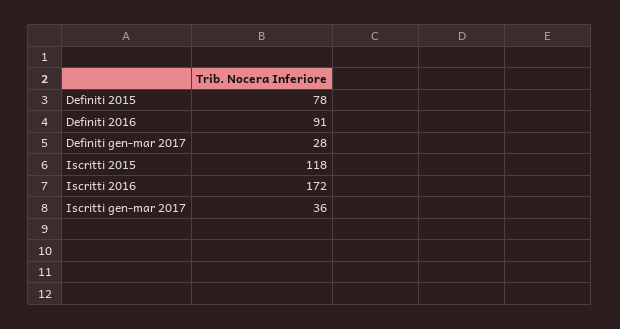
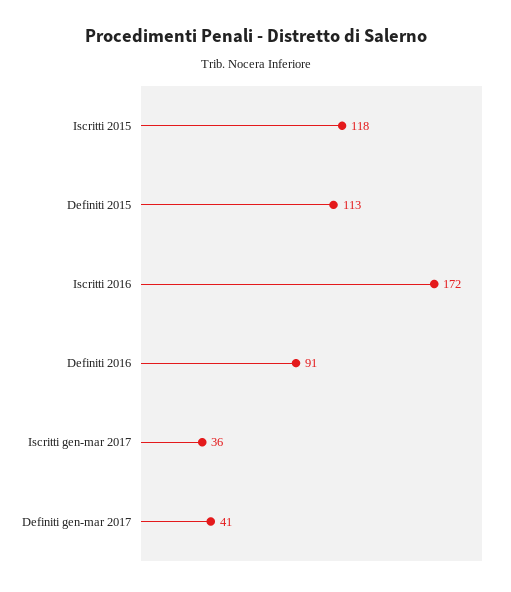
  {
-   "Definiti 2015": 78,
+   "Definiti 2015": 113,
    "Definiti 2016": 91,
-   "Definiti gen-mar 2017": 28,
+   "Definiti gen-mar 2017": 41,
    "Iscritti 2015": 118,
    "Iscritti 2016": 172,
    "Iscritti gen-mar 2017": 36
  }

